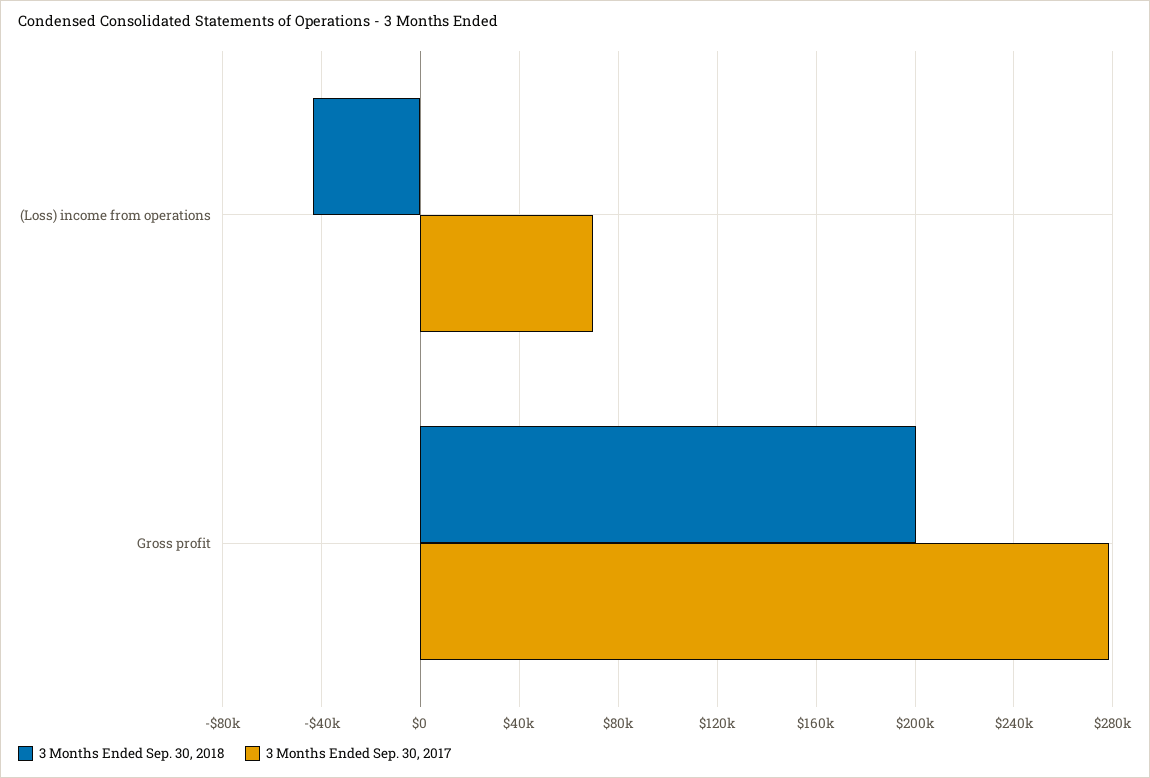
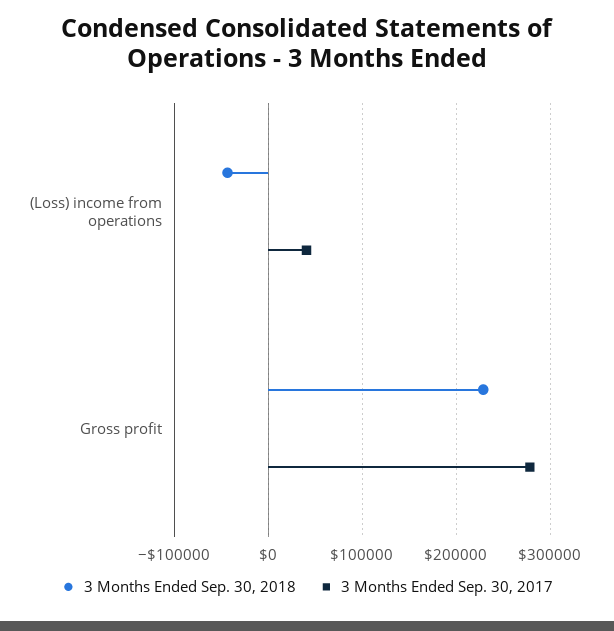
  {
    "3 Months Ended Sep. 30, 2018": {
      "(Loss) income from operations": -45000,
-     "Gross profit": 200000
+     "Gross profit": 230000
    },
    "3 Months Ended Sep. 30, 2017": {
-     "(Loss) income from operations": 70000,
+     "(Loss) income from operations": 40000,
      "Gross profit": 280000
    }
  }

